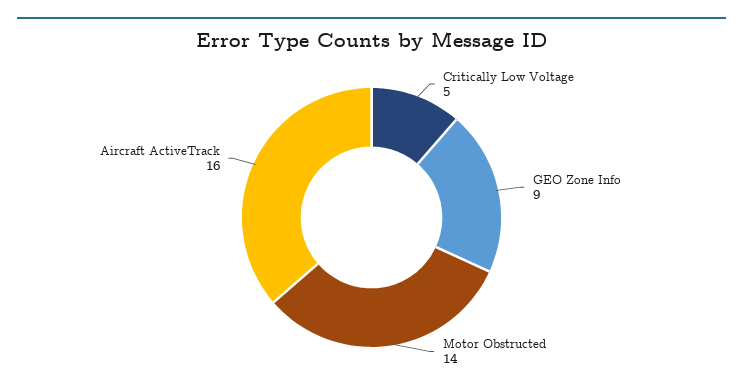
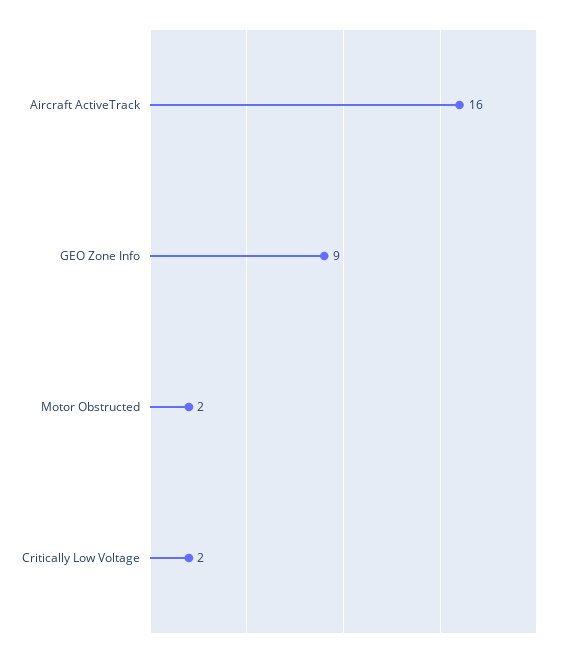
  {
-   "Critically Low Voltage": 5,
+   "Critically Low Voltage": 2,
    "GEO Zone Info": 9,
-   "Motor Obstructed": 14,
+   "Motor Obstructed": 2,
    "Aircraft ActiveTrack": 16
  }

